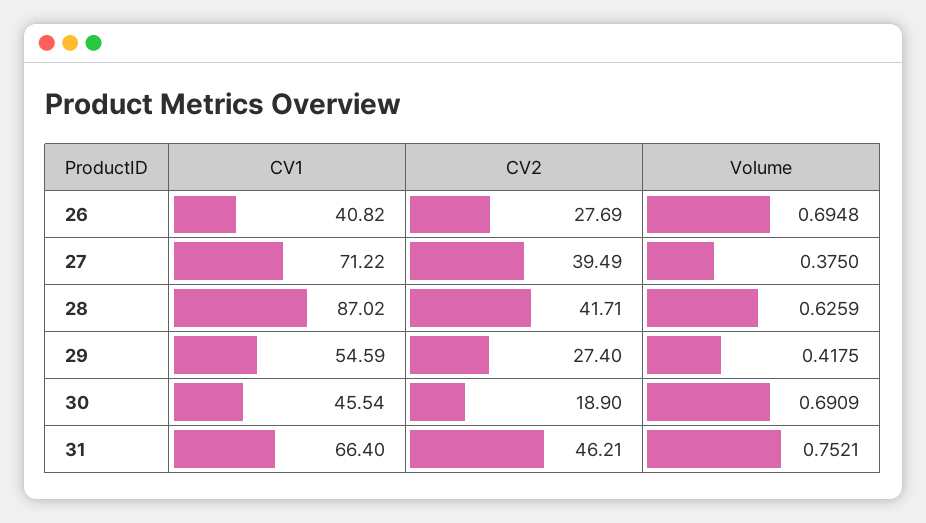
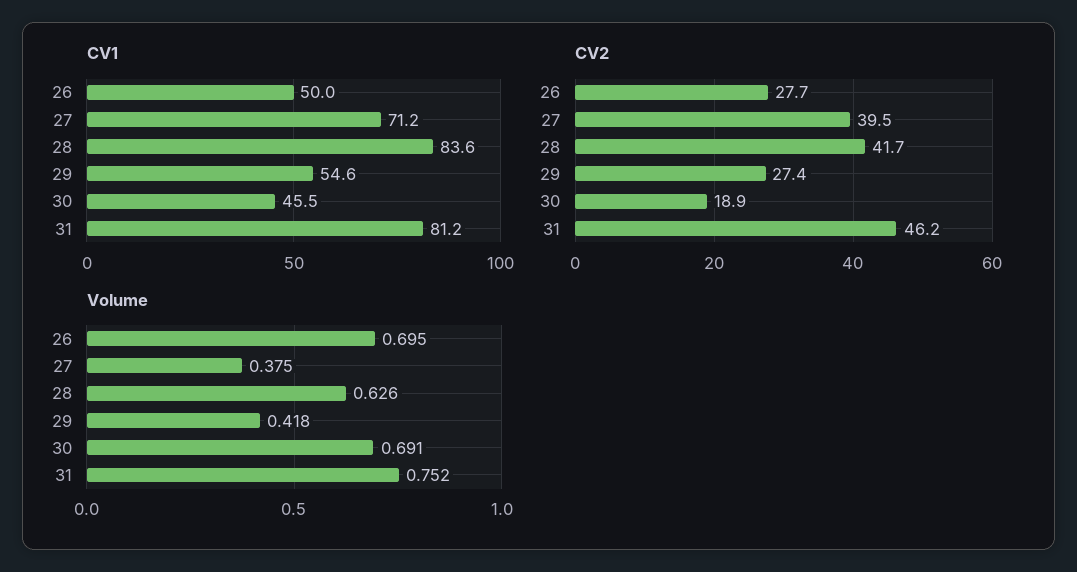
  {
    "CV1": {
-     "26": 40.82,
+     "26": 50,
      "27": 71.22,
-     "28": 87.02,
+     "28": 83.6,
      "29": 54.59,
      "30": 45.54,
-     "31": 66.4
+     "31": 81.2
    },
    "CV2": {
      "26": 27.69,
      "27": 39.49,
      "28": 41.71,
      "29": 27.4,
      "30": 18.9,
      "31": 46.21
    },
    "Volume": {
      "26": 0.6948,
      "27": 0.375,
      "28": 0.6259,
      "29": 0.4175,
      "30": 0.6909,
      "31": 0.7521
    }
  }

